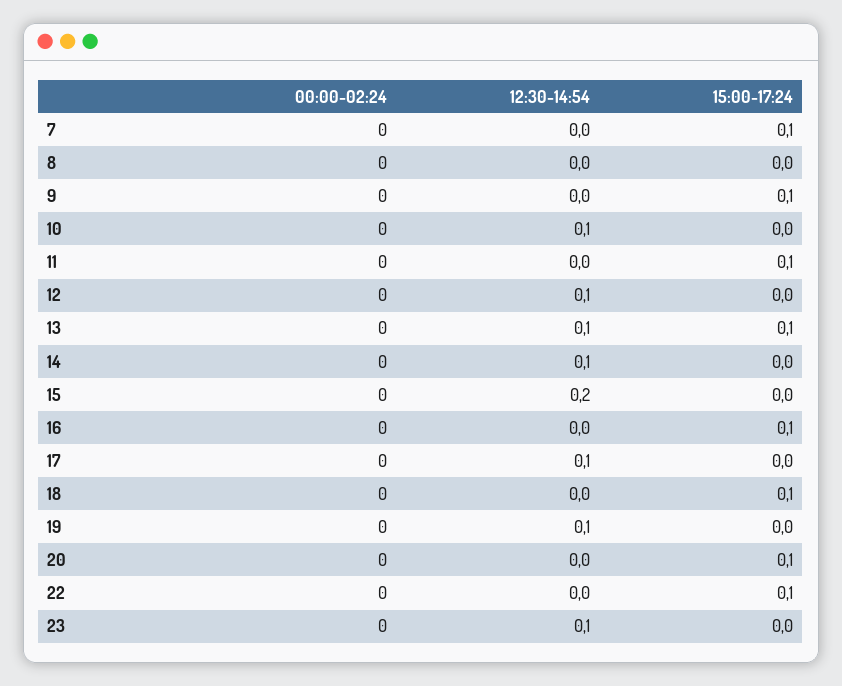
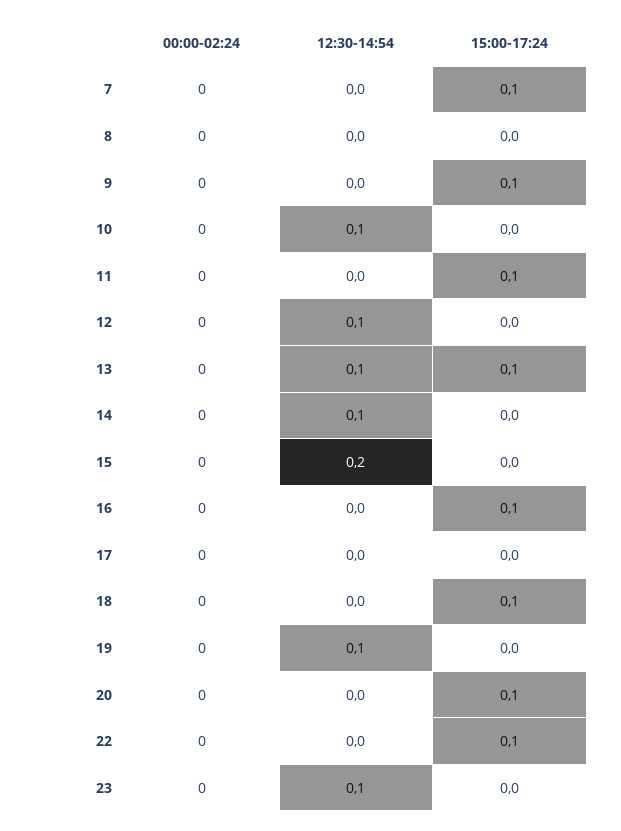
  {
    "00:00-02:24": {
      "7": 0,
      "8": 0,
      "9": 0,
      "10": 0,
      "11": 0,
      "12": 0,
      "13": 0,
      "14": 0,
      "15": 0,
      "16": 0,
      "17": 0,
      "18": 0,
      "19": 0,
      "20": 0,
      "22": 0,
      "23": 0
    },
    "12:30-14:54": {
      "7": 0,
      "8": 0,
      "9": 0,
      "10": 0.1,
      "11": 0,
      "12": 0.1,
      "13": 0.1,
      "14": 0.1,
      "15": 0.2,
      "16": 0,
-     "17": 0.1,
+     "17": 0,
      "18": 0,
      "19": 0.1,
      "20": 0,
      "22": 0,
      "23": 0.1
    },
    "15:00-17:24": {
      "7": 0.1,
      "8": 0,
      "9": 0.1,
      "10": 0,
      "11": 0.1,
      "12": 0,
      "13": 0.1,
      "14": 0,
      "15": 0,
      "16": 0.1,
      "17": 0,
      "18": 0.1,
      "19": 0,
      "20": 0.1,
      "22": 0.1,
      "23": 0
    }
  }

